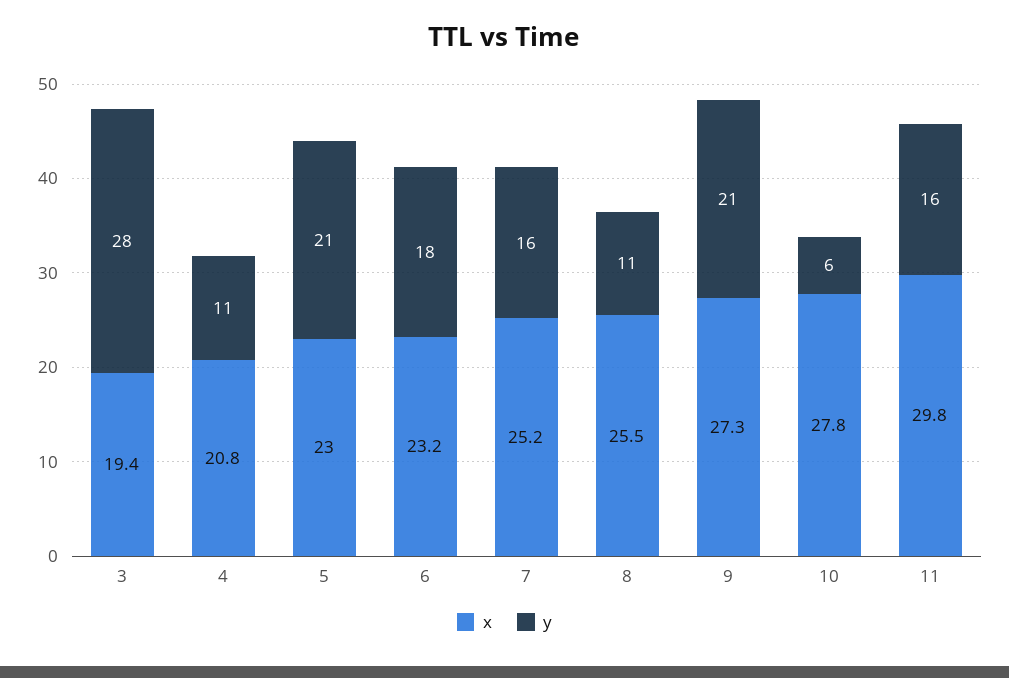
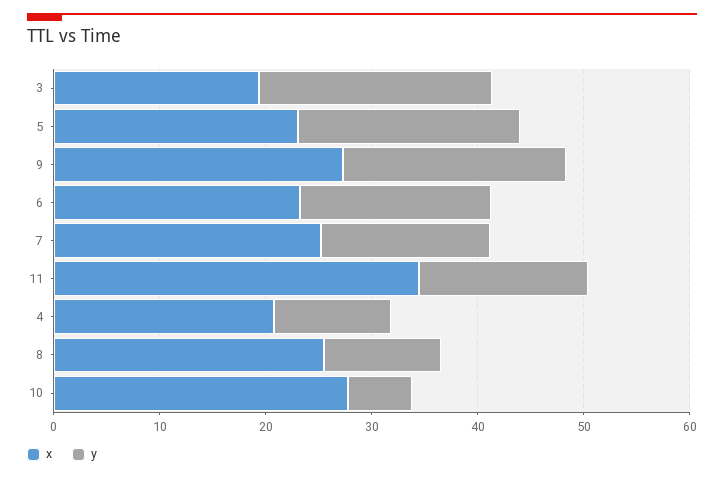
  {
    "x": {
      "3": 19.4,
      "4": 20.8,
      "5": 23,
      "6": 23.2,
      "7": 25.2,
      "8": 25.5,
      "9": 27.3,
      "10": 27.8,
-     "11": 29.8
+     "11": 34
    },
    "y": {
-     "3": 28,
+     "3": 22,
      "4": 11,
      "5": 21,
      "6": 18,
      "7": 16,
      "8": 11,
      "9": 21,
      "10": 6,
      "11": 16
    }
  }

